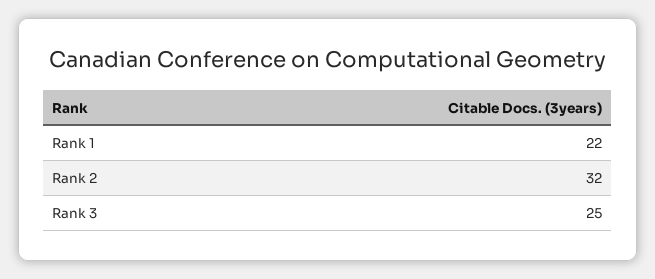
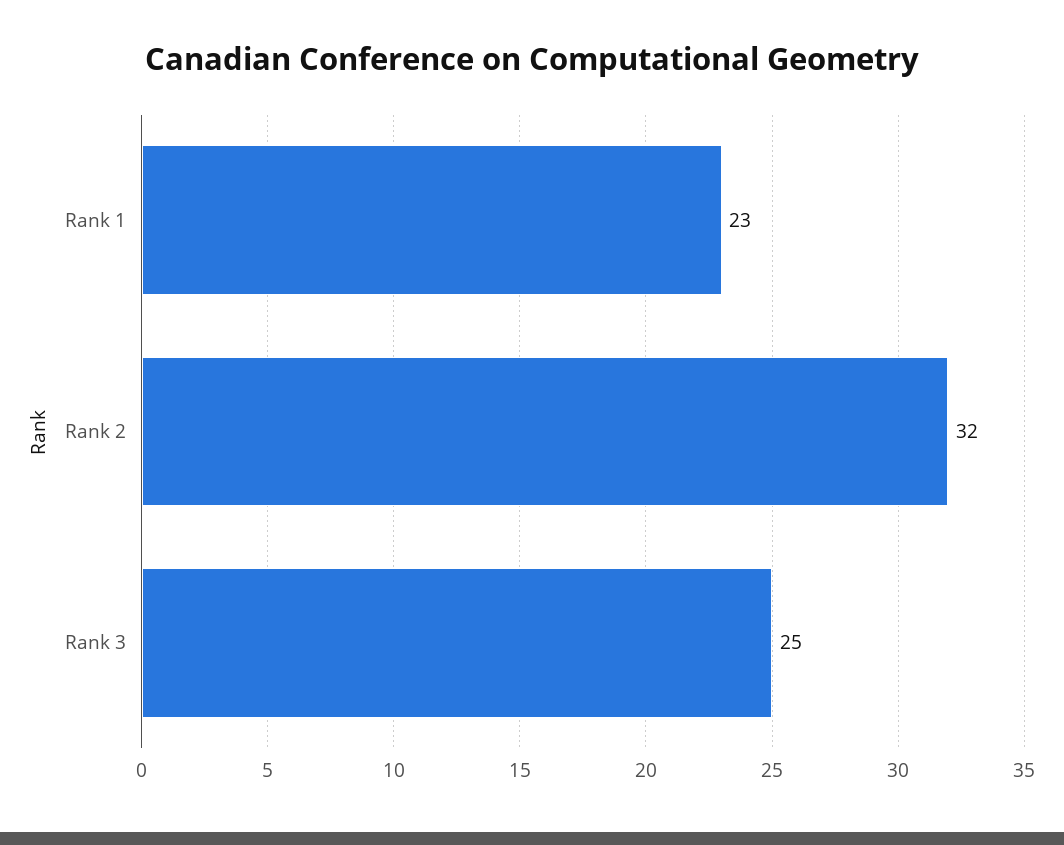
  {
-   "Rank 1": 22,
+   "Rank 1": 23,
    "Rank 2": 32,
    "Rank 3": 25
  }

